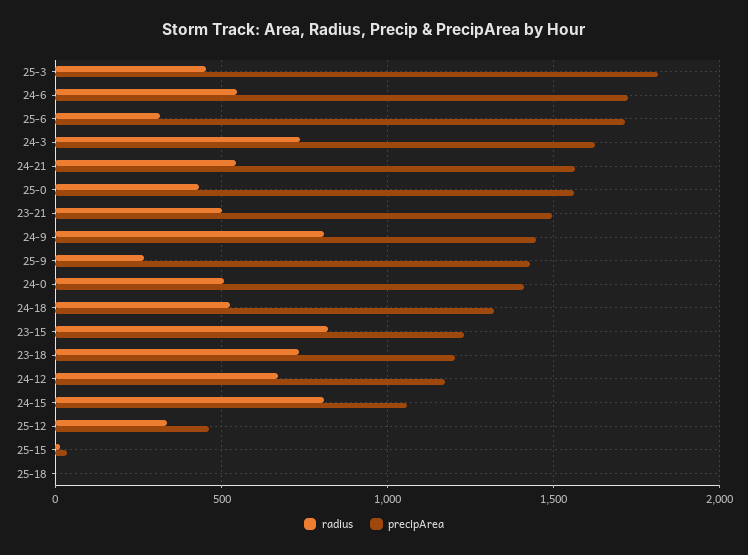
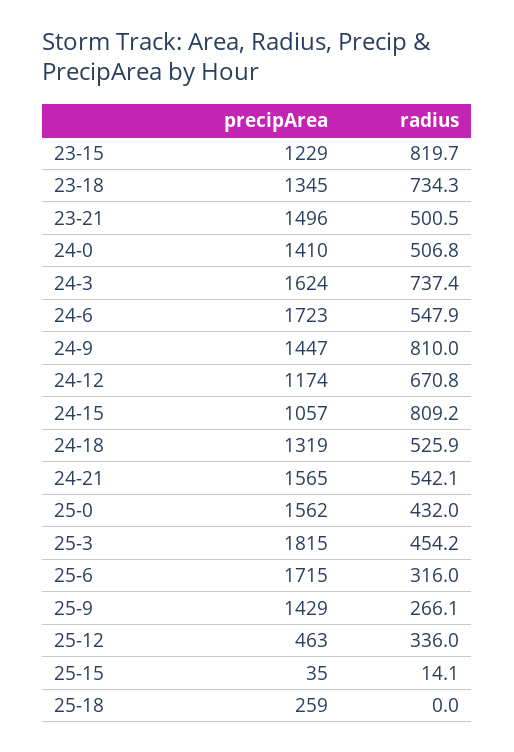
  {
    "radius": {
      "25-3": 454.2,
      "24-6": 547.9,
      "25-6": 316,
      "24-3": 737.4,
      "24-21": 542.1,
      "25-0": 432,
      "23-21": 500.5,
      "24-9": 810,
      "25-9": 266.1,
      "24-0": 506.8,
      "24-18": 525.9,
      "23-15": 819.7,
      "23-18": 734.3,
      "24-12": 670.8,
      "24-15": 809.2,
      "25-12": 336,
      "25-15": 14.1,
      "25-18": 0
    },
    "precipArea": {
      "25-3": 1815,
      "24-6": 1723,
      "25-6": 1715,
      "24-3": 1624,
      "24-21": 1565,
      "25-0": 1562,
      "23-21": 1496,
      "24-9": 1447,
      "25-9": 1429,
      "24-0": 1410,
      "24-18": 1319,
      "23-15": 1229,
-     "23-18": 1200,
+     "23-18": 1345,
      "24-12": 1174,
      "24-15": 1057,
      "25-12": 463,
      "25-15": 35,
-     "25-18": 0
+     "25-18": 259
    }
  }

